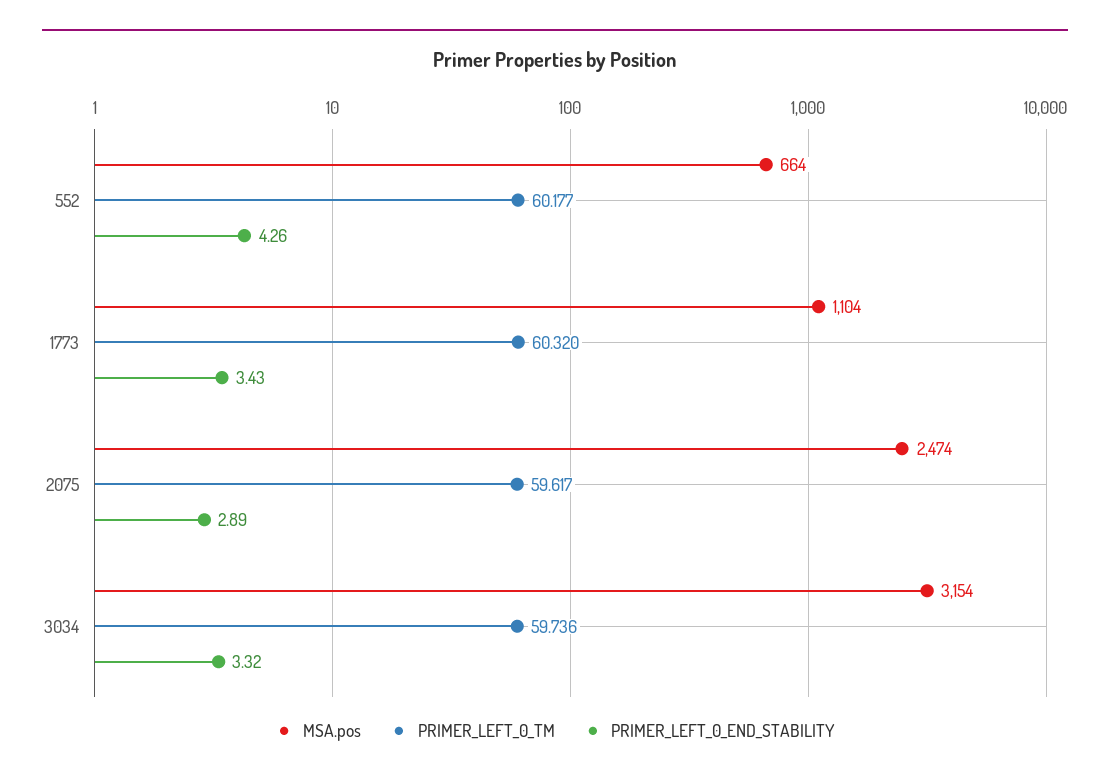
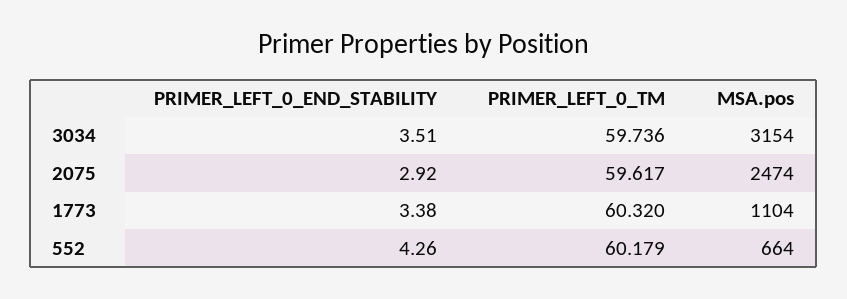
  {
    "MSA.pos": {
      "552": 664,
      "1773": 1104,
      "2075": 2474,
      "3034": 3154
    },
    "PRIMER_LEFT_0_TM": {
-     "552": 60.177,
+     "552": 60.179,
      "1773": 60.32,
      "2075": 59.617,
      "3034": 59.736
    },
    "PRIMER_LEFT_0_END_STABILITY": {
      "552": 4.26,
-     "1773": 3.43,
+     "1773": 3.38,
-     "2075": 2.89,
+     "2075": 2.92,
-     "3034": 3.32
+     "3034": 3.51
    }
  }

